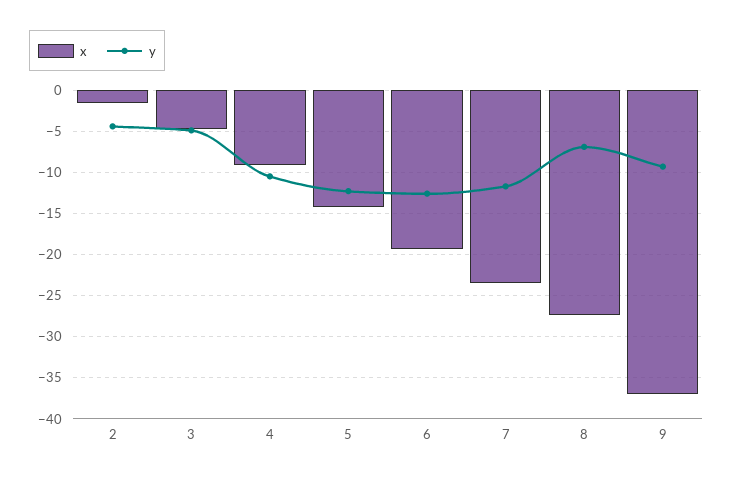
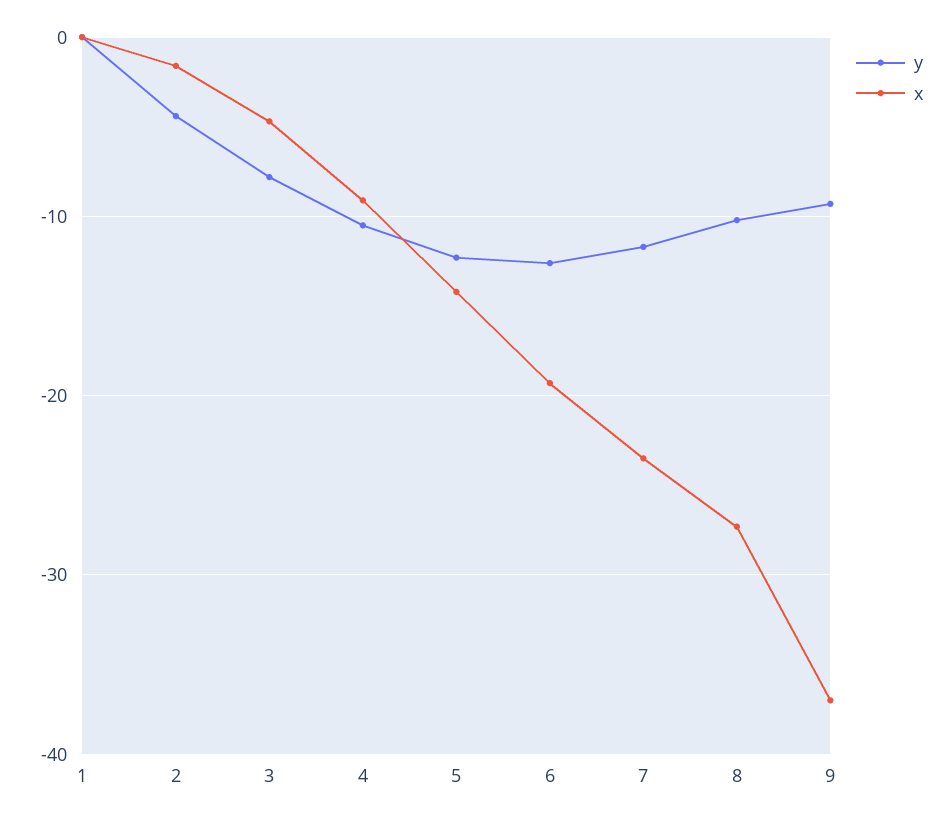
  {
    "x": {
      "2": -2,
      "3": -5,
      "4": -9,
      "5": -14,
      "6": -19,
      "7": -24,
      "8": -27,
-     "9": -37
+     "9": -37,
+     "1": 0
    },
    "y": {
      "2": -4,
-     "3": -5,
+     "3": -8,
      "4": -11,
      "5": -12,
      "6": -13,
      "7": -12,
-     "8": -7,
+     "8": -10,
-     "9": -9
+     "9": -9,
+     "1": 0
    }
  }

